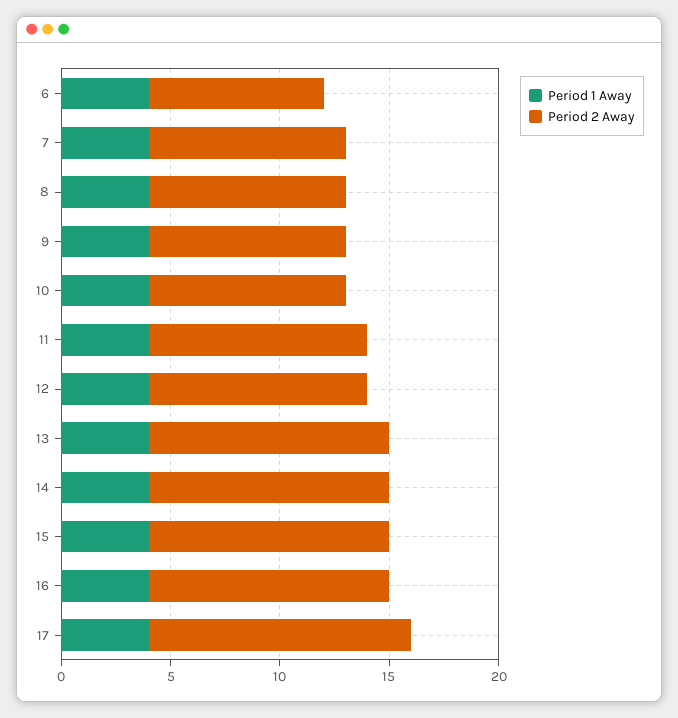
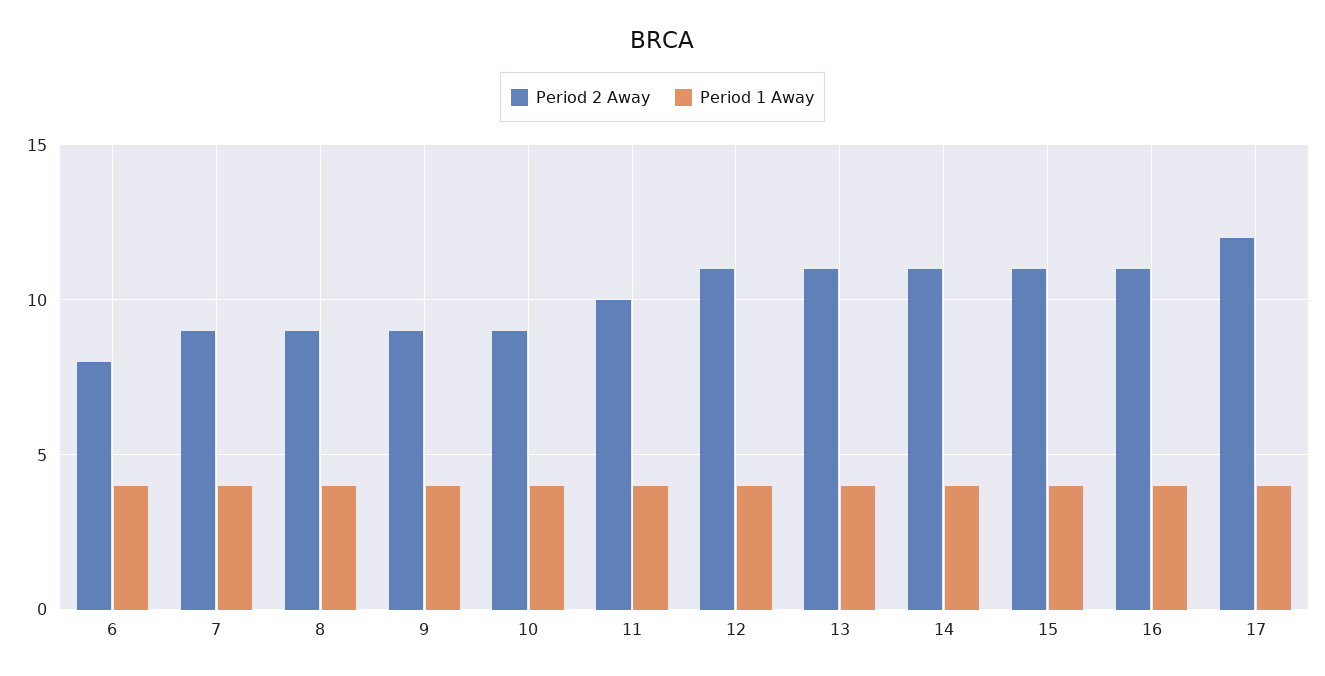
  {
    "Period 1 Away": {
      "6": 4,
      "7": 4,
      "8": 4,
      "9": 4,
      "10": 4,
      "11": 4,
      "12": 4,
      "13": 4,
      "14": 4,
      "15": 4,
      "16": 4,
      "17": 4
    },
    "Period 2 Away": {
      "6": 8,
      "7": 9,
      "8": 9,
      "9": 9,
      "10": 9,
      "11": 10,
-     "12": 10,
+     "12": 11,
      "13": 11,
      "14": 11,
      "15": 11,
      "16": 11,
      "17": 12
    }
  }

